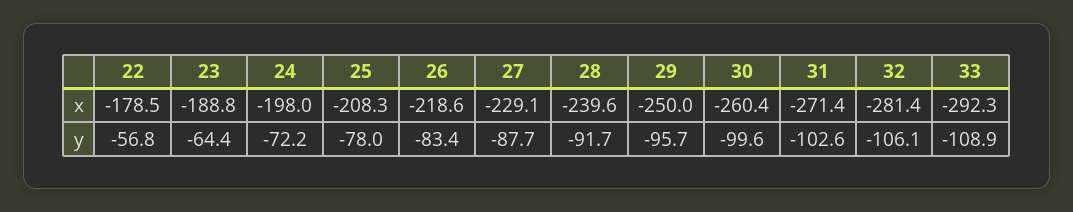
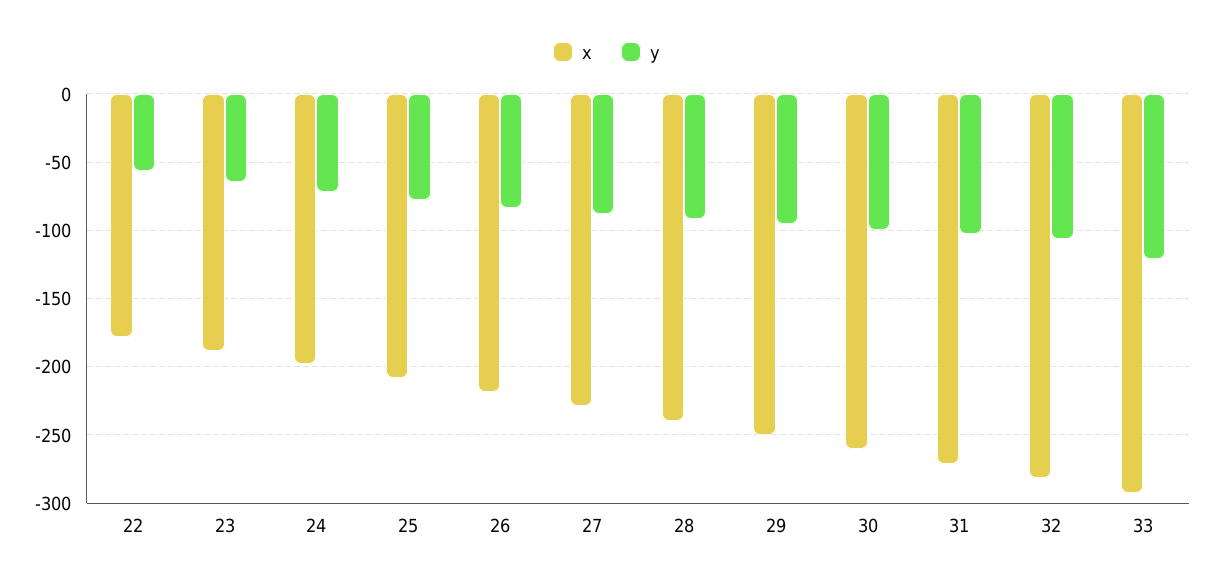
  {
    "x": {
      "22": -178.5,
      "23": -188.8,
      "24": -198,
      "25": -208.3,
      "26": -218.6,
      "27": -229.1,
      "28": -239.6,
      "29": -250,
      "30": -260.4,
      "31": -271.4,
      "32": -281.4,
      "33": -292.3
    },
    "y": {
      "22": -56.8,
      "23": -64.4,
      "24": -72.2,
      "25": -78,
      "26": -83.4,
      "27": -87.7,
      "28": -91.7,
      "29": -95.7,
      "30": -99.6,
      "31": -102.6,
      "32": -106.1,
-     "33": -108.9
+     "33": -120
    }
  }

